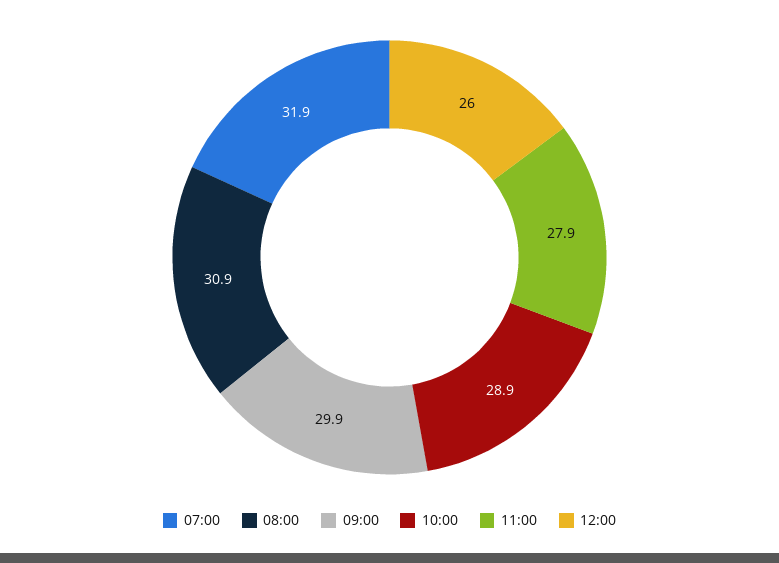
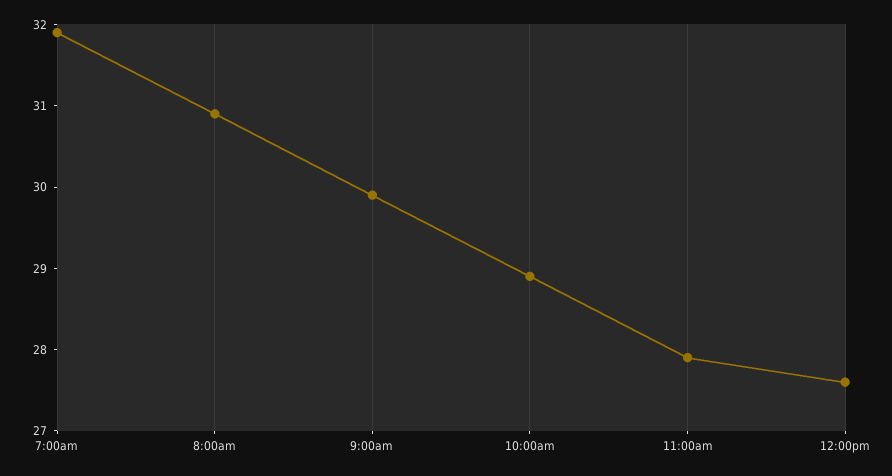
  {
    "07:00": 31.9,
    "08:00": 30.9,
    "09:00": 29.9,
    "10:00": 28.9,
    "11:00": 27.9,
-   "12:00": 26
+   "12:00": 27.6
  }

